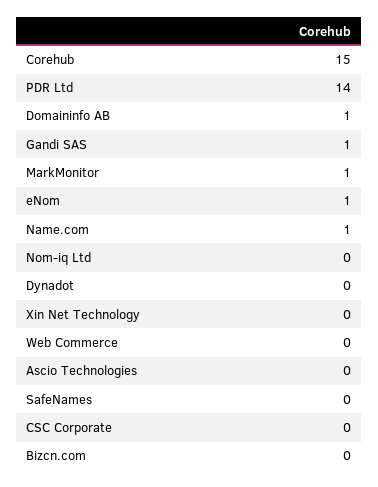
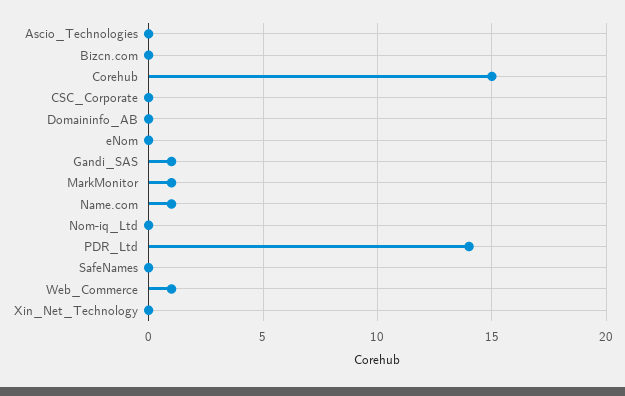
  {
    "Corehub": 15,
    "PDR Ltd": 14,
-   "Domaininfo AB": 1,
+   "Domaininfo AB": 0,
    "Gandi SAS": 1,
    "MarkMonitor": 1,
-   "eNom": 1,
+   "eNom": 0,
    "Name.com": 1,
    "Nom-iq Ltd": 0,
-   "Dynadot": 0,
    "Xin Net Technology": 0,
-   "Web Commerce": 0,
+   "Web Commerce": 1,
    "Ascio Technologies": 0,
    "SafeNames": 0,
    "CSC Corporate": 0,
    "Bizcn.com": 0
  }

